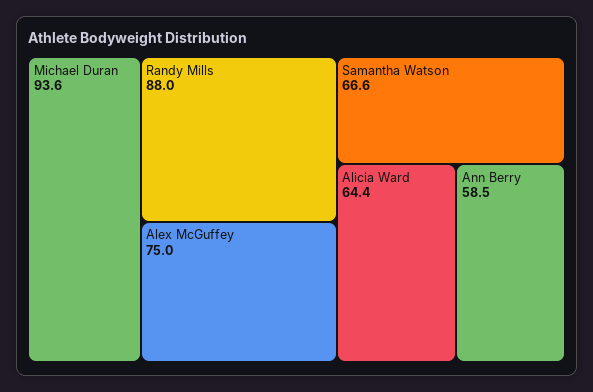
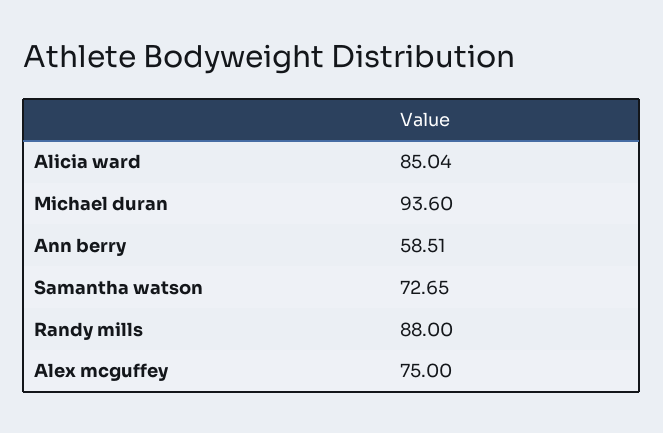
  {
    "Michael Duran": 93.6,
    "Randy Mills": 88,
    "Alex McGuffey": 75,
-   "Samantha Watson": 66.6,
+   "Samantha Watson": 72.65,
-   "Alicia Ward": 64.4,
+   "Alicia Ward": 85.04,
    "Ann Berry": 58.51
  }

